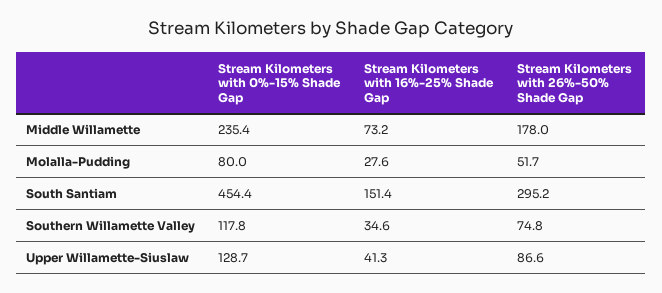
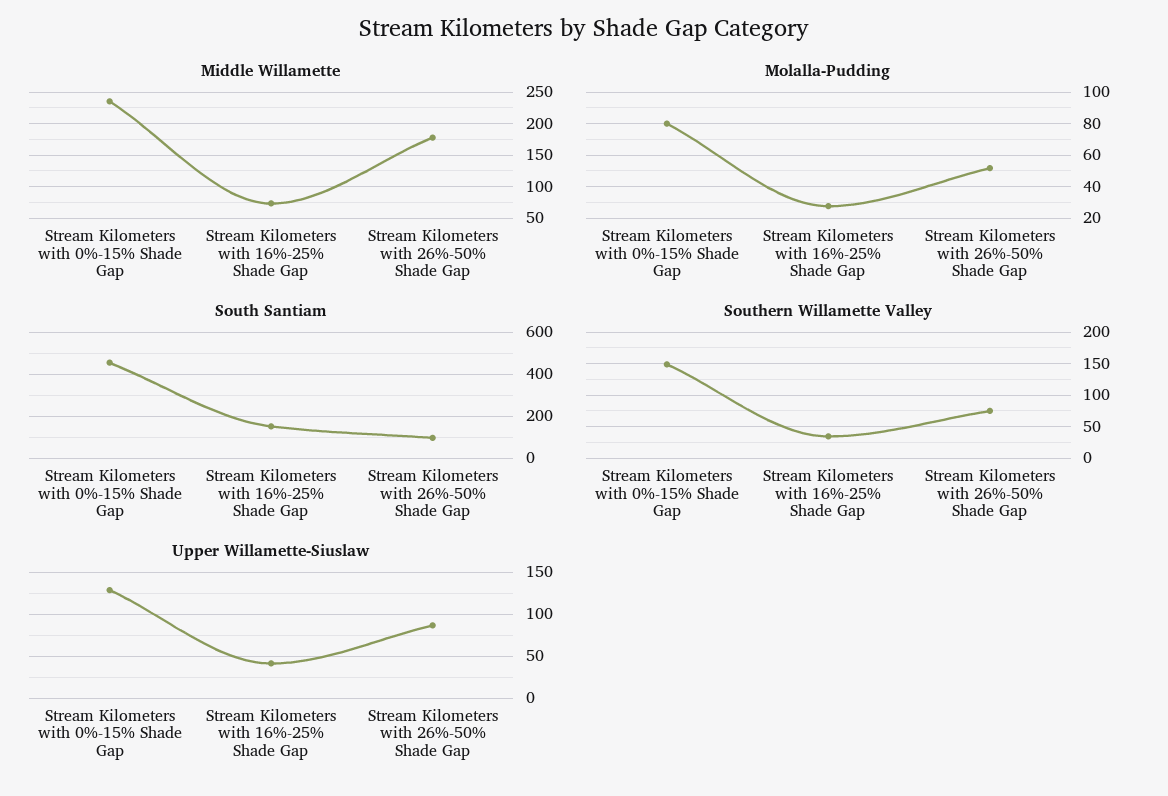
  {
    "Middle Willamette": {
      "Stream Kilometers with 0%-15% Shade Gap": 235.4,
      "Stream Kilometers with 16%-25% Shade Gap": 73.2,
      "Stream Kilometers with 26%-50% Shade Gap": 178
    },
    "Molalla-Pudding": {
      "Stream Kilometers with 0%-15% Shade Gap": 80,
      "Stream Kilometers with 16%-25% Shade Gap": 27.6,
      "Stream Kilometers with 26%-50% Shade Gap": 51.7
    },
    "South Santiam": {
      "Stream Kilometers with 0%-15% Shade Gap": 454.4,
      "Stream Kilometers with 16%-25% Shade Gap": 151.4,
-     "Stream Kilometers with 26%-50% Shade Gap": 295.2
+     "Stream Kilometers with 26%-50% Shade Gap": 100
    },
    "Southern Willamette Valley": {
-     "Stream Kilometers with 0%-15% Shade Gap": 117.8,
+     "Stream Kilometers with 0%-15% Shade Gap": 150,
      "Stream Kilometers with 16%-25% Shade Gap": 34.6,
      "Stream Kilometers with 26%-50% Shade Gap": 74.8
    },
    "Upper Willamette-Siuslaw": {
      "Stream Kilometers with 0%-15% Shade Gap": 128.7,
      "Stream Kilometers with 16%-25% Shade Gap": 41.3,
      "Stream Kilometers with 26%-50% Shade Gap": 86.6
    }
  }

